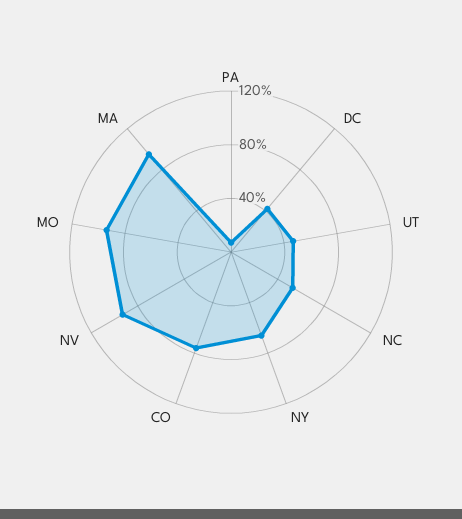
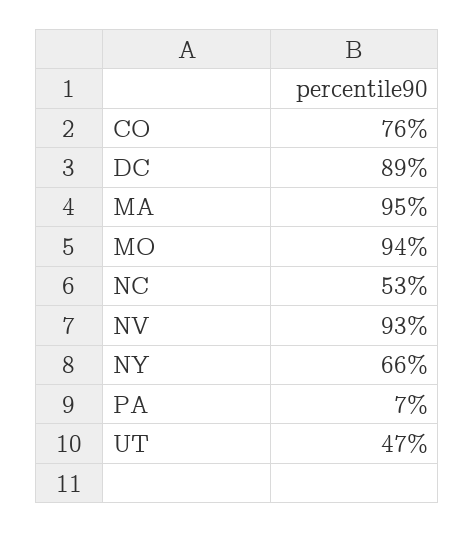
  {
    "PA": 7,
-   "DC": 40,
+   "DC": 89,
    "UT": 47,
    "NC": 53,
    "NY": 66,
    "CO": 76,
    "NV": 93,
    "MO": 94,
    "MA": 95
  }

